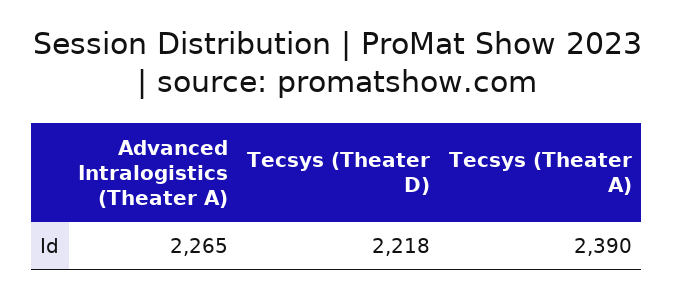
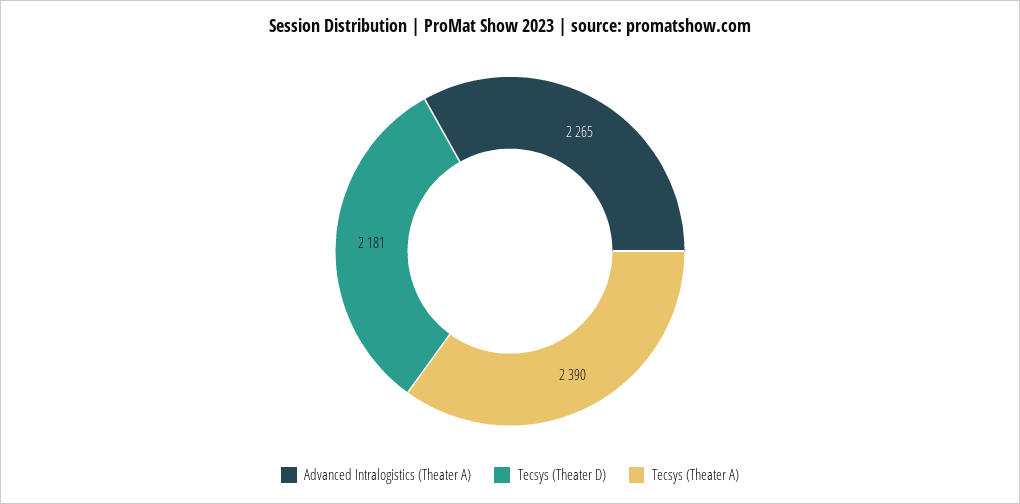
  {
    "Advanced Intralogistics (Theater A)": 2265,
-   "Tecsys (Theater D)": 2218,
+   "Tecsys (Theater D)": 2181,
    "Tecsys (Theater A)": 2390
  }

